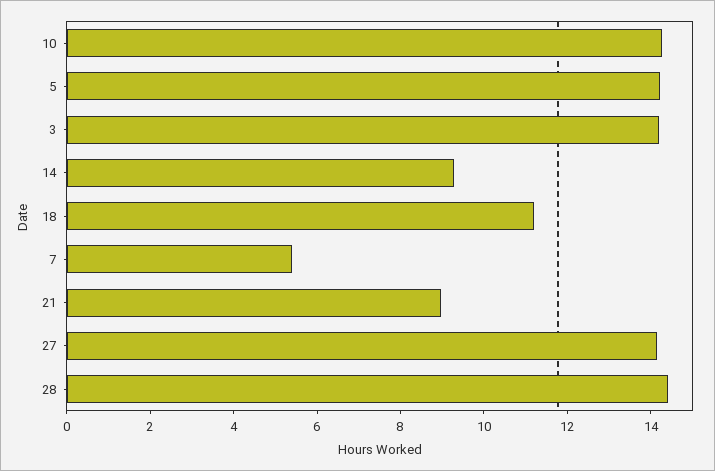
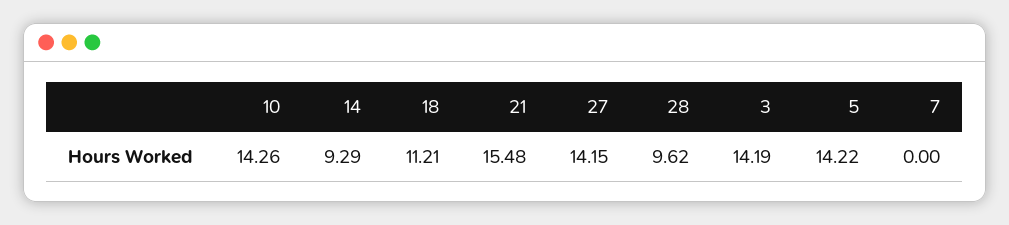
  {
    "10": 14.26,
    "5": 14.22,
    "3": 14.19,
    "14": 9.29,
    "18": 11.21,
-   "7": 5.5,
+   "7": 0,
-   "21": 9,
+   "21": 15.48,
    "27": 14.15,
-   "28": 14.5
+   "28": 9.62
  }

